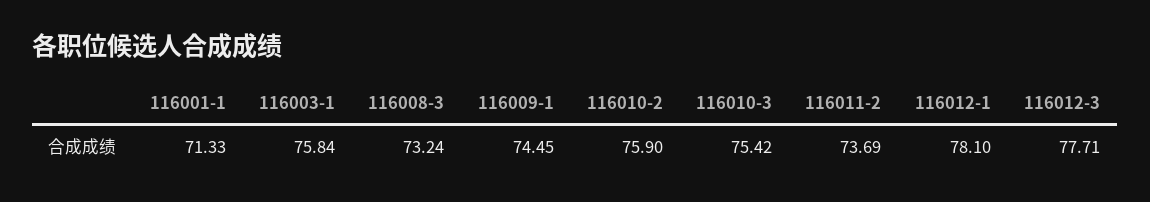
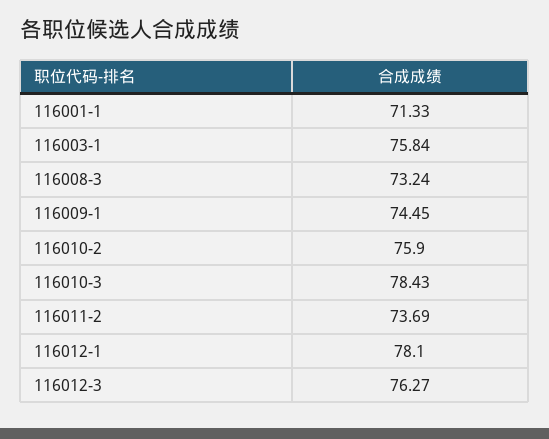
  {
    "116001-1": 71.33,
    "116003-1": 75.84,
    "116008-3": 73.24,
    "116009-1": 74.45,
    "116010-2": 75.9,
-   "116010-3": 75.42,
+   "116010-3": 78.43,
    "116011-2": 73.69,
    "116012-1": 78.1,
-   "116012-3": 77.71
+   "116012-3": 76.27
  }

